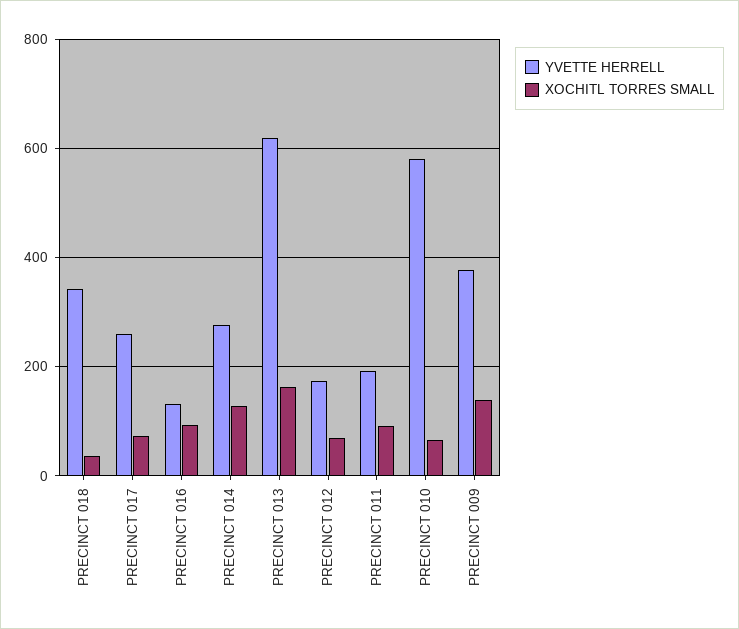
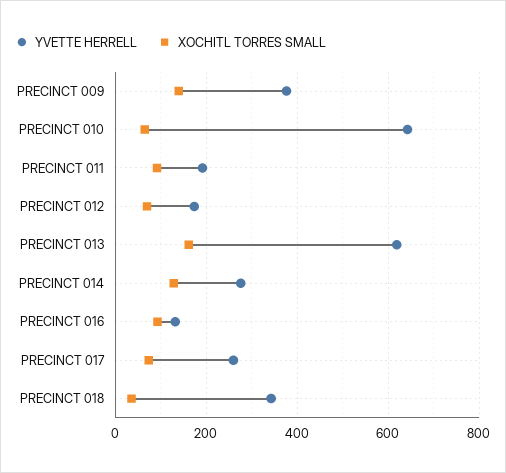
  {
    "YVETTE HERRELL": {
      "PRECINCT 018": 340,
      "PRECINCT 017": 260,
      "PRECINCT 016": 140,
      "PRECINCT 014": 280,
      "PRECINCT 013": 620,
      "PRECINCT 012": 180,
      "PRECINCT 011": 200,
-     "PRECINCT 010": 580,
+     "PRECINCT 010": 640,
      "PRECINCT 009": 380
    },
    "XOCHITL TORRES SMALL": {
      "PRECINCT 018": 40,
      "PRECINCT 017": 80,
      "PRECINCT 016": 100,
      "PRECINCT 014": 120,
      "PRECINCT 013": 160,
      "PRECINCT 012": 80,
      "PRECINCT 011": 100,
      "PRECINCT 010": 60,
      "PRECINCT 009": 140
    }
  }

